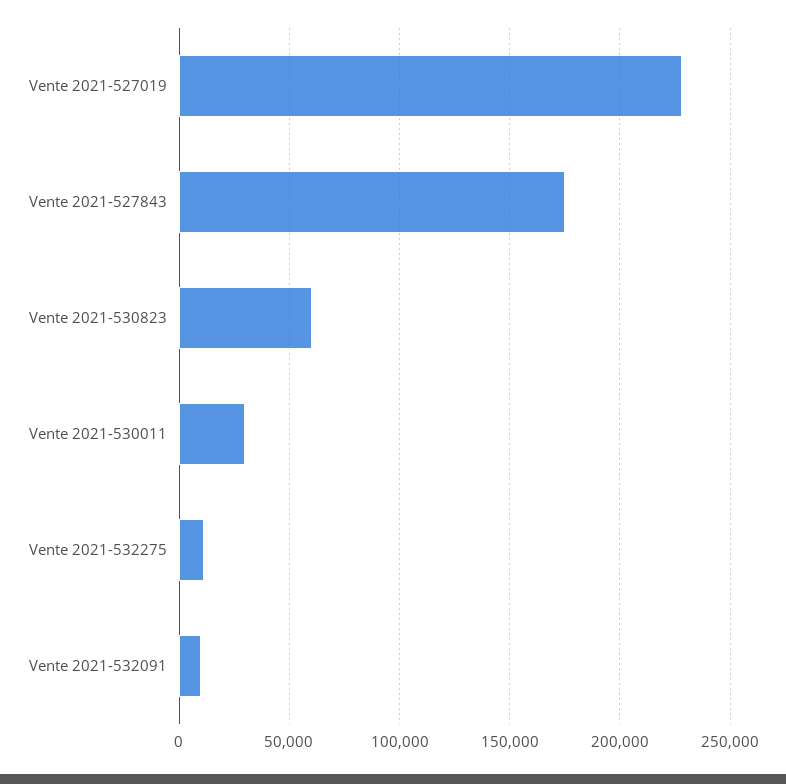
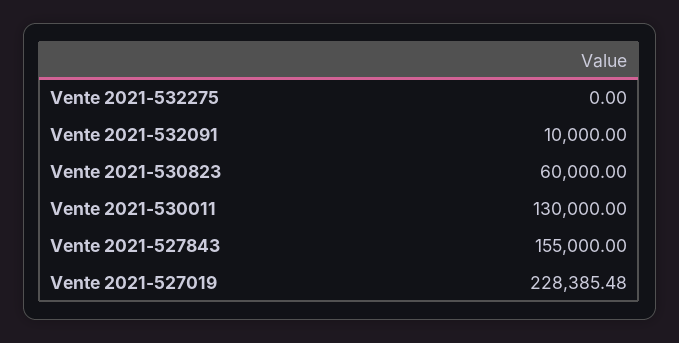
  {
    "Vente 2021-527019": 228385.48,
-   "Vente 2021-527843": 175000,
+   "Vente 2021-527843": 155000,
    "Vente 2021-530823": 60000,
-   "Vente 2021-530011": 30000,
+   "Vente 2021-530011": 130000,
-   "Vente 2021-532275": 10000,
+   "Vente 2021-532275": 0,
    "Vente 2021-532091": 10000
  }

